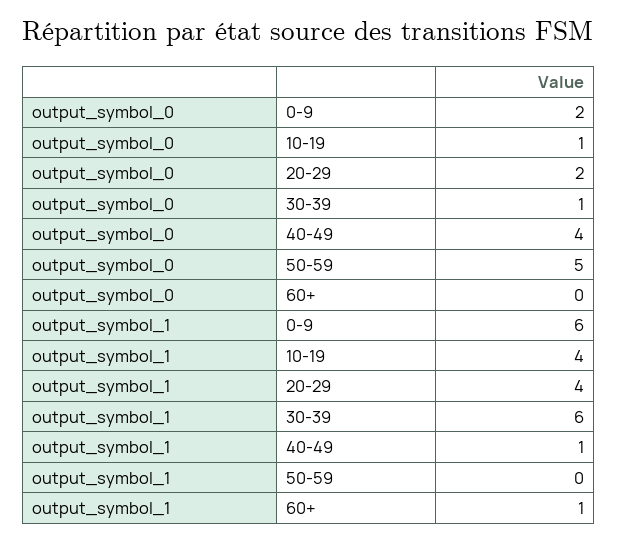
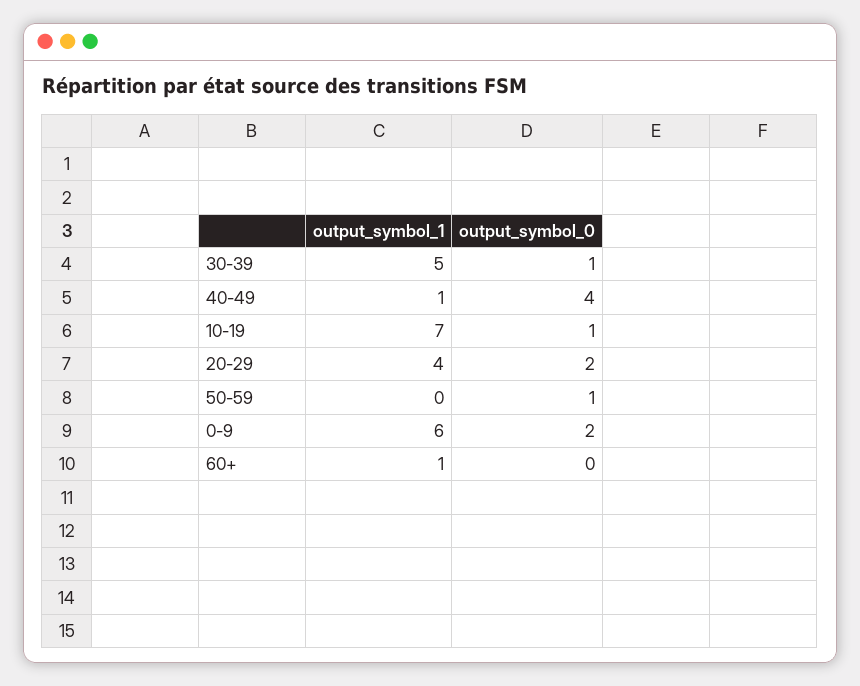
  {
    "output_symbol_0": {
      "0-9": 2,
      "10-19": 1,
      "20-29": 2,
      "30-39": 1,
      "40-49": 4,
-     "50-59": 5,
+     "50-59": 1,
      "60+": 0
    },
    "output_symbol_1": {
      "0-9": 6,
-     "10-19": 4,
+     "10-19": 7,
      "20-29": 4,
-     "30-39": 6,
+     "30-39": 5,
      "40-49": 1,
      "50-59": 0,
      "60+": 1
    }
  }

